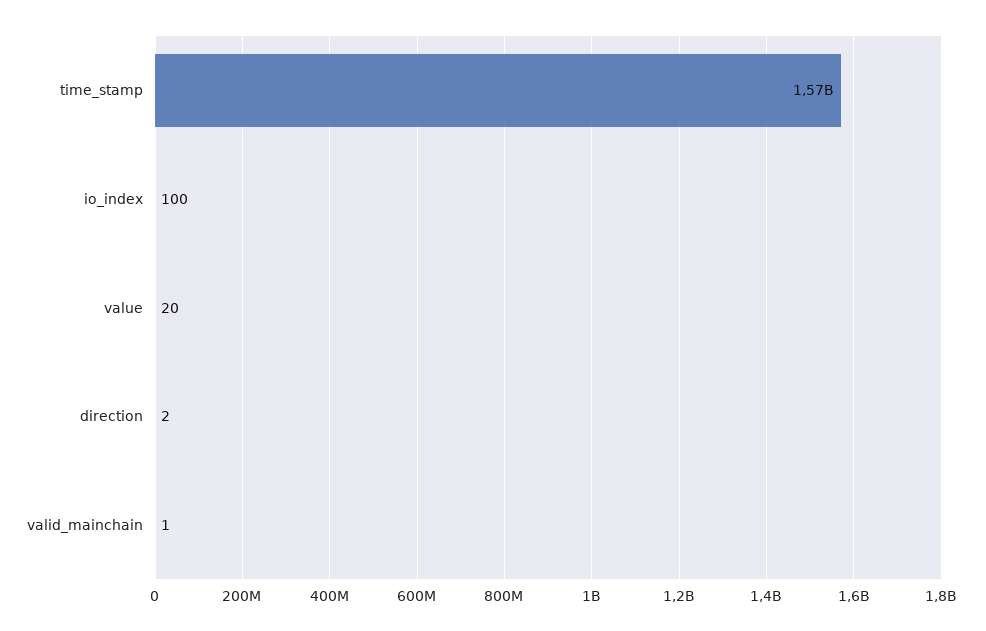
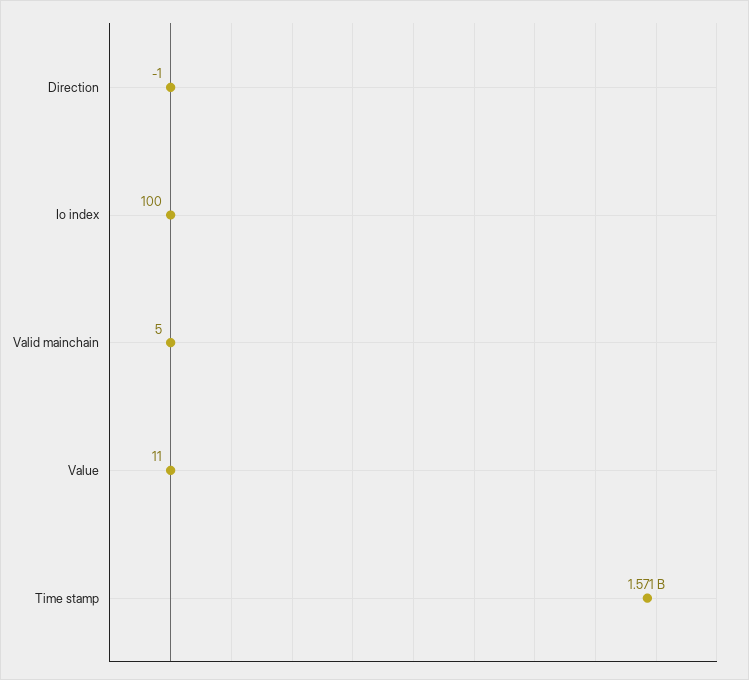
  {
    "time_stamp": 1571000000,
    "io_index": 100,
-   "value": 20,
+   "value": 11,
-   "direction": 2,
+   "direction": -1,
-   "valid_mainchain": 1
+   "valid_mainchain": 5
  }

